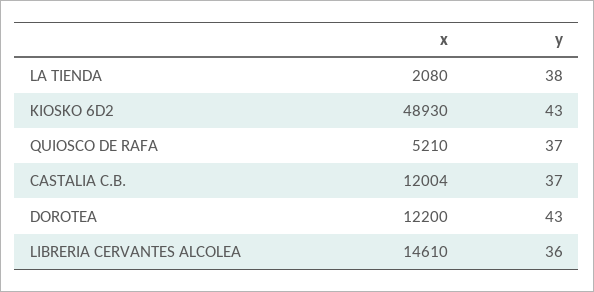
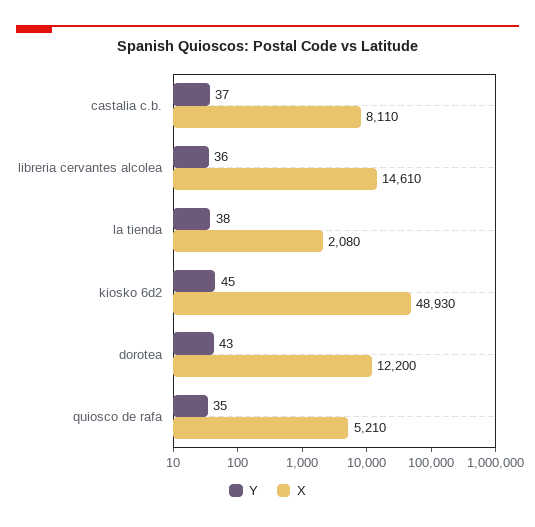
  {
    "x": {
      "LA TIENDA": 2080,
      "KIOSKO 6D2": 48930,
      "QUIOSCO DE RAFA": 5210,
-     "CASTALIA C.B.": 12004,
+     "CASTALIA C.B.": 8110,
      "DOROTEA": 12200,
      "LIBRERIA CERVANTES ALCOLEA": 14610
    },
    "y": {
      "LA TIENDA": 38,
-     "KIOSKO 6D2": 43,
+     "KIOSKO 6D2": 45,
-     "QUIOSCO DE RAFA": 37,
+     "QUIOSCO DE RAFA": 35,
      "CASTALIA C.B.": 37,
      "DOROTEA": 43,
      "LIBRERIA CERVANTES ALCOLEA": 36
    }
  }

